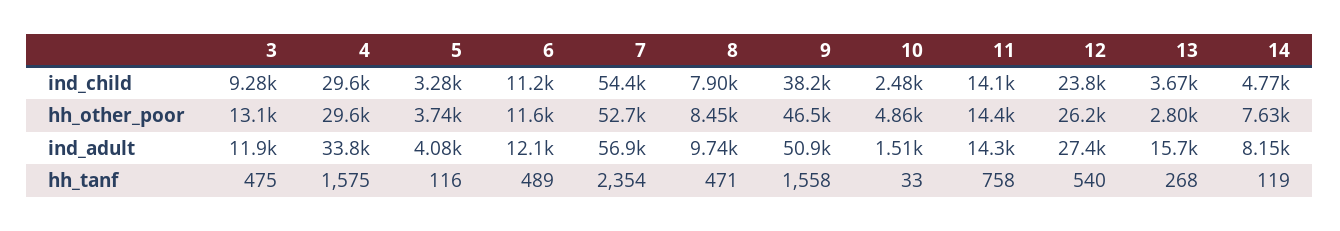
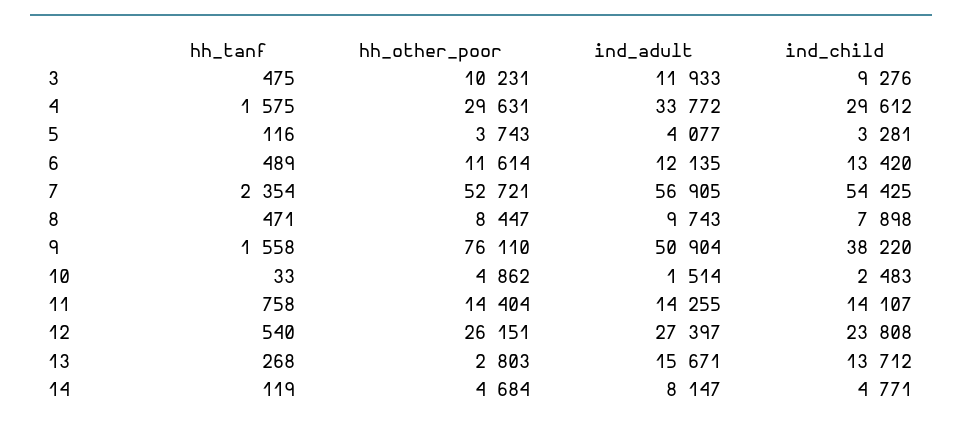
  {
    "3": {
      "ind_child": 9276,
-     "hh_other_poor": 13100,
+     "hh_other_poor": 10231,
      "ind_adult": 11933,
      "hh_tanf": 475
    },
    "4": {
      "ind_child": 29612,
      "hh_other_poor": 29631,
      "ind_adult": 33772,
      "hh_tanf": 1575
    },
    "5": {
      "ind_child": 3281,
      "hh_other_poor": 3743,
      "ind_adult": 4077,
      "hh_tanf": 116
    },
    "6": {
-     "ind_child": 11200,
+     "ind_child": 13420,
      "hh_other_poor": 11614,
      "ind_adult": 12135,
      "hh_tanf": 489
    },
    "7": {
      "ind_child": 54425,
      "hh_other_poor": 52721,
      "ind_adult": 56905,
      "hh_tanf": 2354
    },
    "8": {
      "ind_child": 7898,
      "hh_other_poor": 8447,
      "ind_adult": 9743,
      "hh_tanf": 471
    },
    "9": {
      "ind_child": 38220,
-     "hh_other_poor": 46500,
+     "hh_other_poor": 76110,
      "ind_adult": 50904,
      "hh_tanf": 1558
    },
    "10": {
      "ind_child": 2483,
      "hh_other_poor": 4862,
      "ind_adult": 1514,
      "hh_tanf": 33
    },
    "11": {
      "ind_child": 14107,
      "hh_other_poor": 14404,
      "ind_adult": 14255,
      "hh_tanf": 758
    },
    "12": {
      "ind_child": 23808,
      "hh_other_poor": 26151,
      "ind_adult": 27397,
      "hh_tanf": 540
    },
    "13": {
-     "ind_child": 3670,
+     "ind_child": 13712,
      "hh_other_poor": 2803,
      "ind_adult": 15671,
      "hh_tanf": 268
    },
    "14": {
      "ind_child": 4771,
-     "hh_other_poor": 7630,
+     "hh_other_poor": 4684,
      "ind_adult": 8147,
      "hh_tanf": 119
    }
  }

